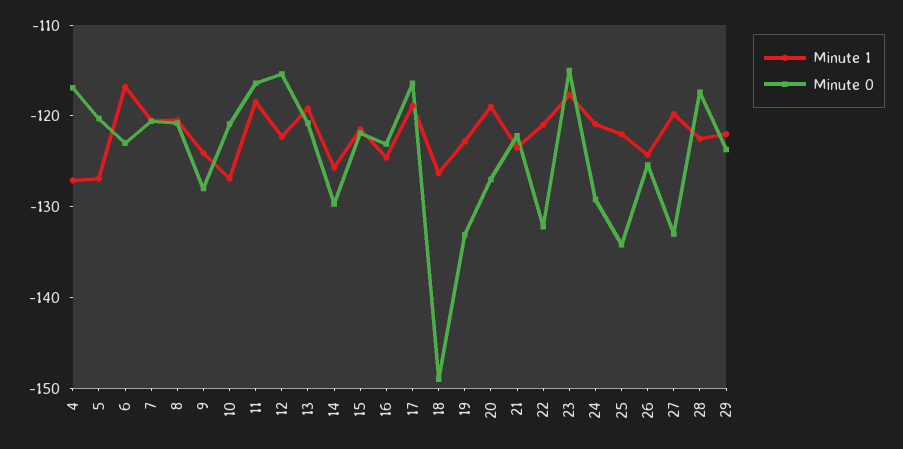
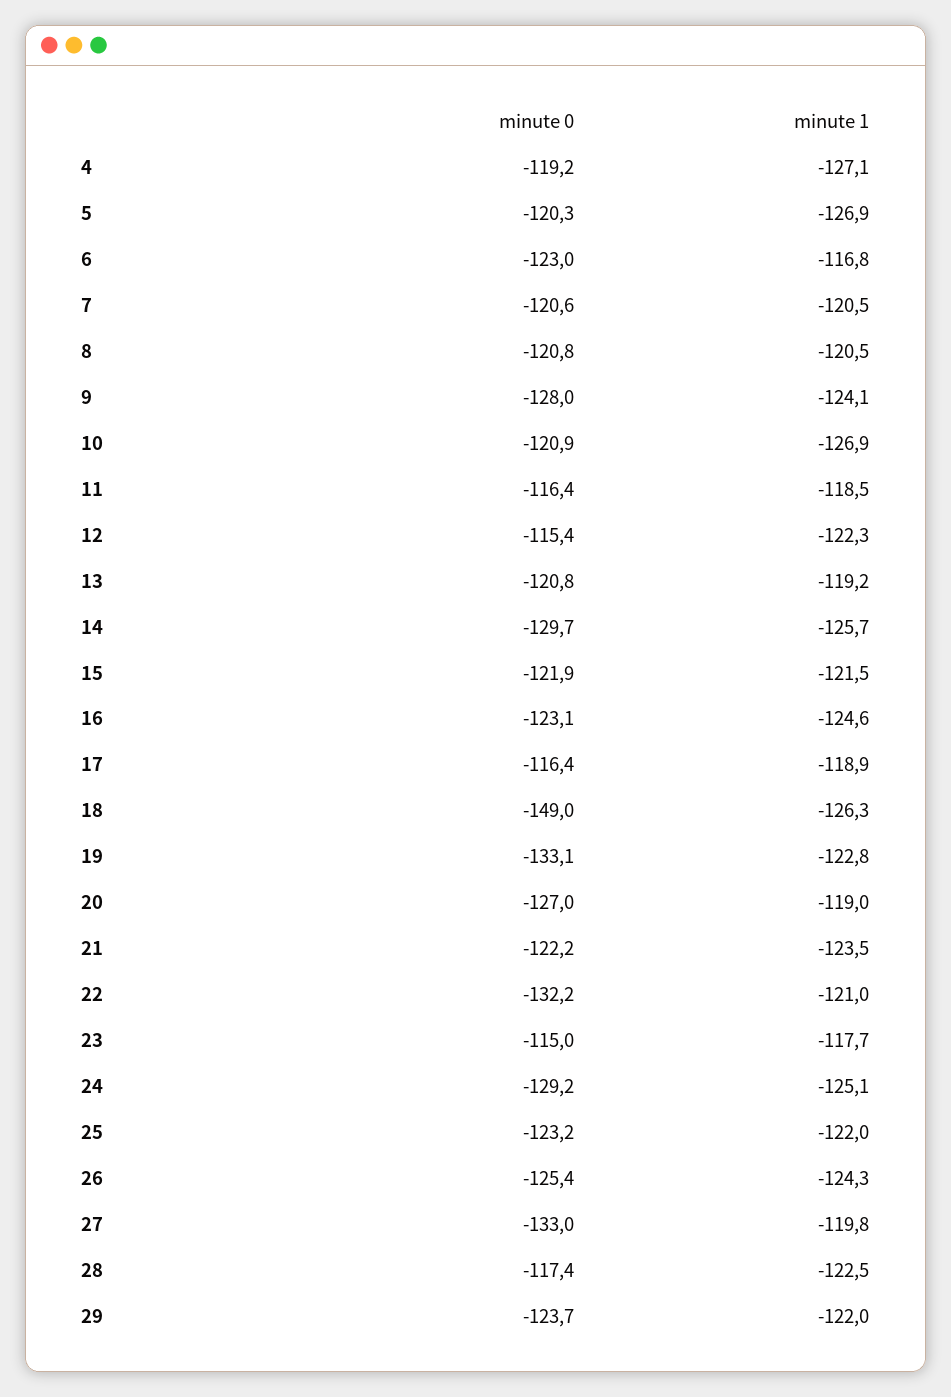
  {
    "Minute 1": {
      "4": -127.1,
      "5": -126.9,
      "6": -116.8,
      "7": -120.5,
      "8": -120.5,
      "9": -124.1,
      "10": -126.9,
      "11": -118.5,
      "12": -122.3,
      "13": -119.2,
      "14": -125.7,
      "15": -121.5,
      "16": -124.6,
      "17": -118.9,
      "18": -126.3,
      "19": -122.8,
      "20": -119,
      "21": -123.5,
      "22": -121,
      "23": -117.7,
-     "24": -121,
+     "24": -125.1,
      "25": -122,
      "26": -124.3,
      "27": -119.8,
      "28": -122.5,
      "29": -122
    },
    "Minute 0": {
-     "4": -117,
+     "4": -119.2,
      "5": -120.3,
      "6": -123,
      "7": -120.6,
      "8": -120.8,
      "9": -128,
      "10": -120.9,
      "11": -116.4,
      "12": -115.4,
      "13": -120.8,
      "14": -129.7,
      "15": -121.9,
      "16": -123.1,
      "17": -116.4,
      "18": -149,
      "19": -133.1,
      "20": -127,
      "21": -122.2,
      "22": -132.2,
      "23": -115,
      "24": -129.2,
-     "25": -134,
+     "25": -123.2,
      "26": -125.4,
      "27": -133,
      "28": -117.4,
      "29": -123.7
    }
  }

